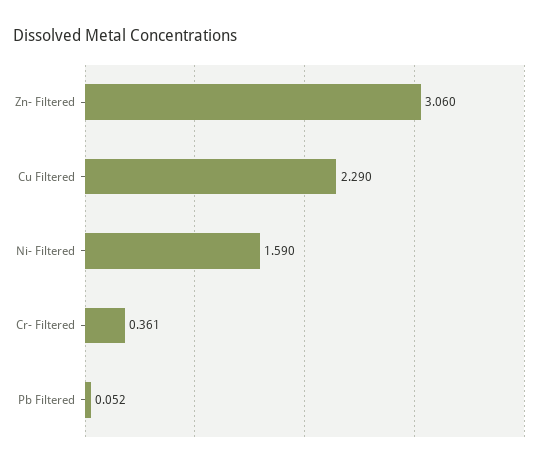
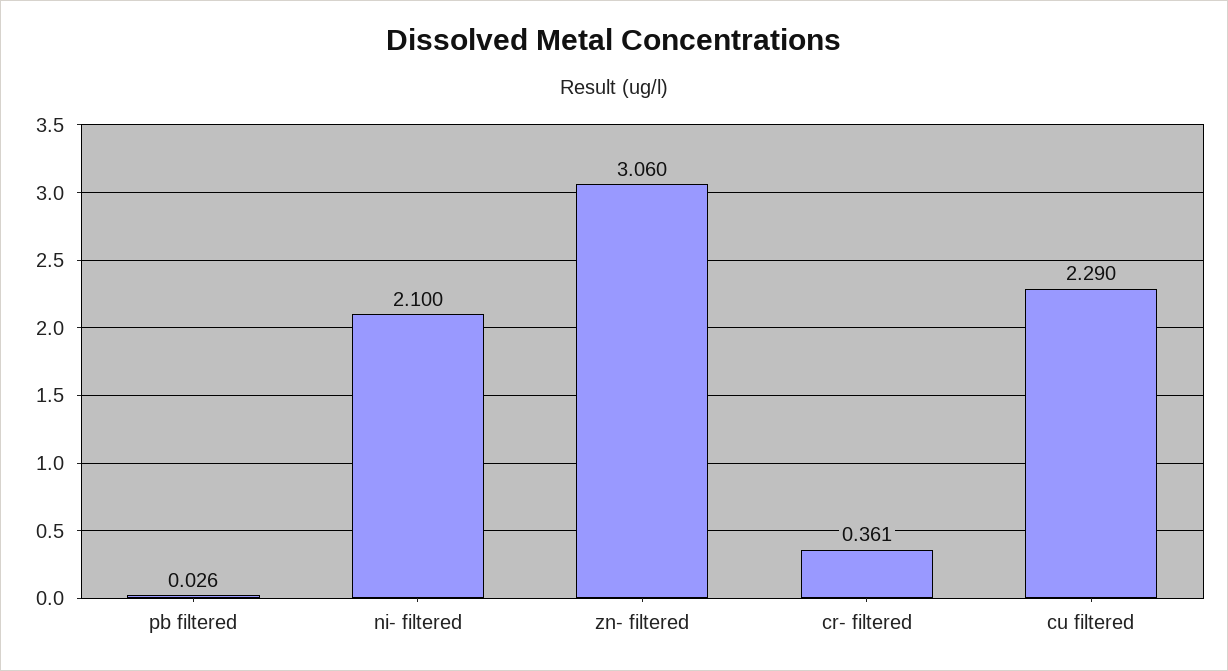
  {
    "Zn- Filtered": 3.06,
    "Cu Filtered": 2.29,
-   "Ni- Filtered": 1.59,
+   "Ni- Filtered": 2.1,
    "Cr- Filtered": 0.361,
-   "Pb Filtered": 0.052
+   "Pb Filtered": 0.026
  }

